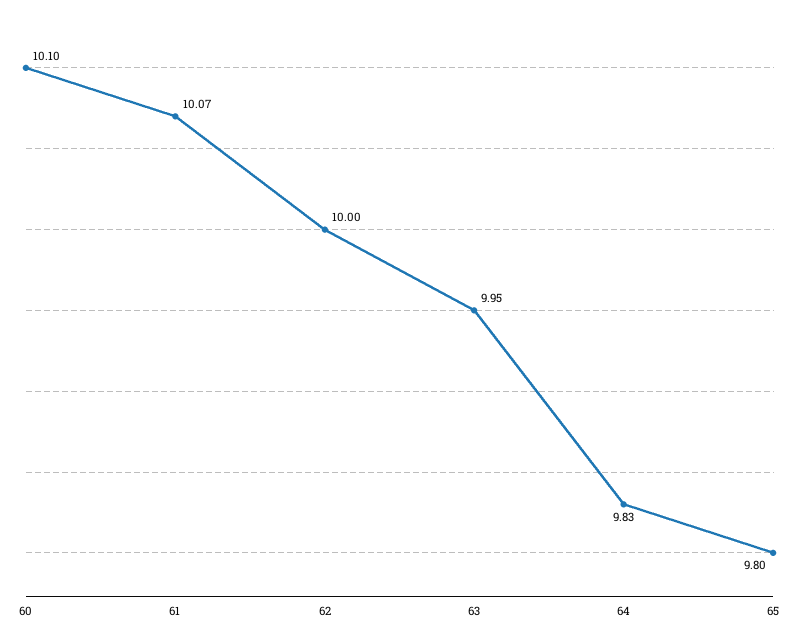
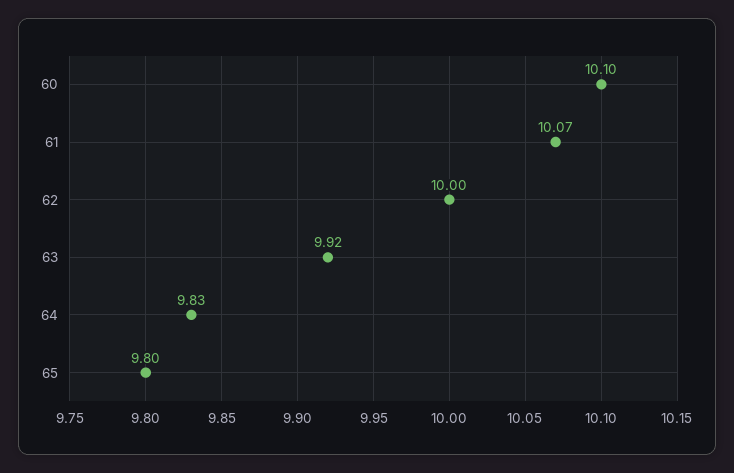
  {
    "60": 10.1,
    "61": 10.07,
    "62": 10,
-   "63": 9.95,
+   "63": 9.92,
    "64": 9.83,
    "65": 9.8
  }

